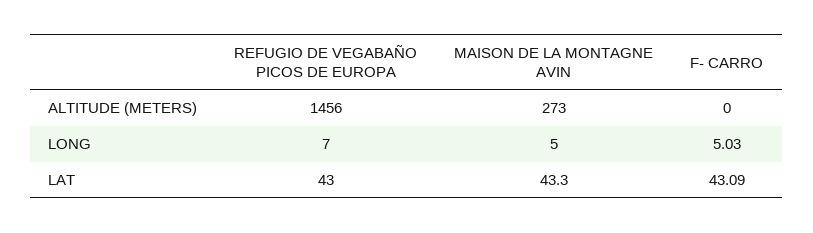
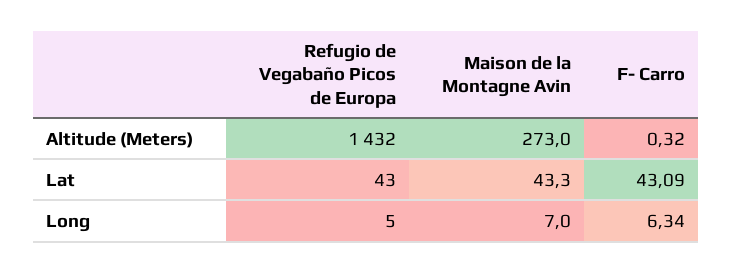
  {
    "REFUGIO DE VEGABAÑO PICOS DE EUROPA": {
-     "ALTITUDE (METERS)": 1456,
+     "ALTITUDE (METERS)": 1432,
-     "LONG": 7,
+     "LONG": 5,
      "LAT": 43
    },
    "MAISON DE LA MONTAGNE AVIN": {
      "ALTITUDE (METERS)": 273,
-     "LONG": 5,
+     "LONG": 7,
      "LAT": 43.3
    },
    "F- CARRO": {
-     "ALTITUDE (METERS)": 0,
+     "ALTITUDE (METERS)": 0.32,
-     "LONG": 5.03,
+     "LONG": 6.34,
      "LAT": 43.09
    }
  }

